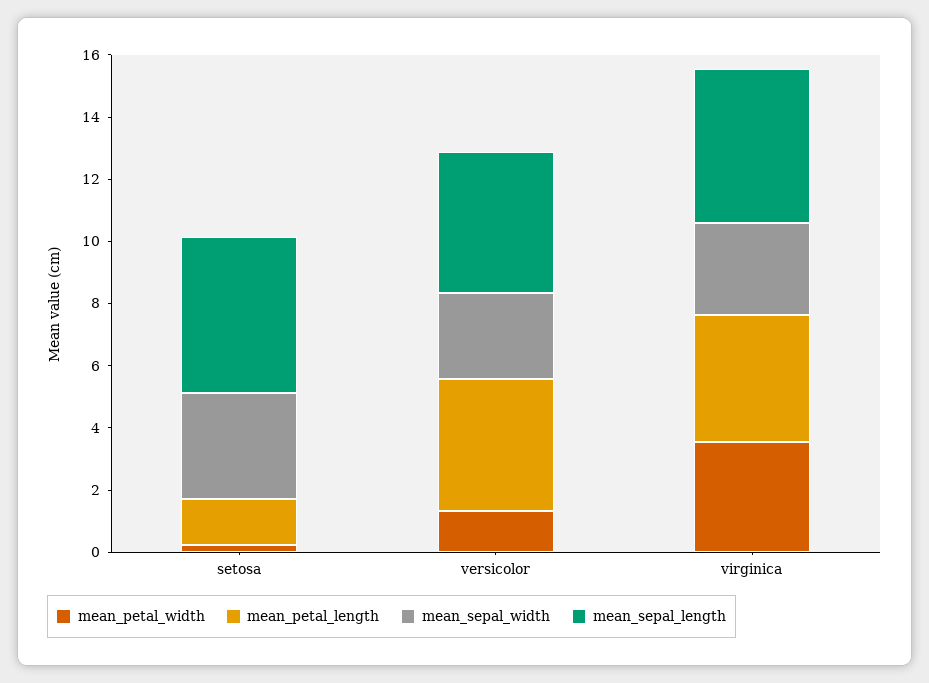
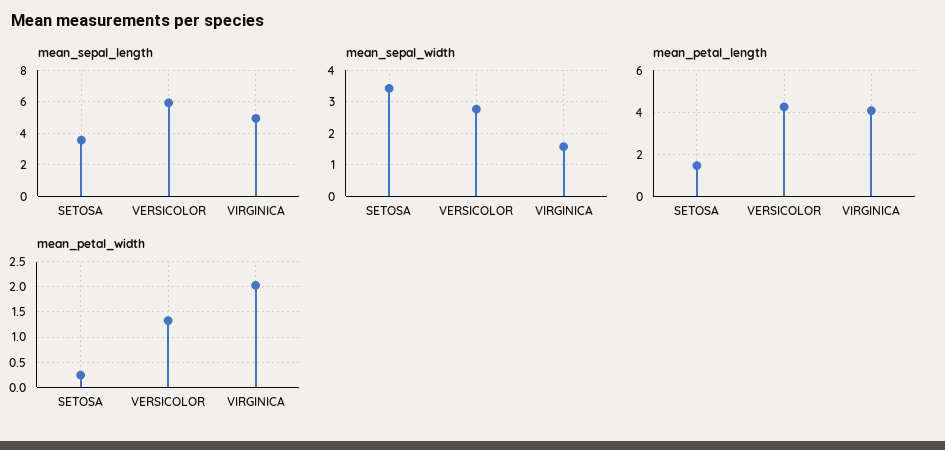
  {
    "mean_petal_width": {
      "setosa": 0.25,
      "versicolor": 1.25,
-     "virginica": 3.5
+     "virginica": 2
    },
    "mean_petal_length": {
      "setosa": 1.5,
      "versicolor": 4.5,
      "virginica": 4
    },
    "mean_sepal_width": {
      "setosa": 3.4,
      "versicolor": 2.8,
-     "virginica": 3
+     "virginica": 1.6
    },
    "mean_sepal_length": {
-     "setosa": 5,
+     "setosa": 3.5,
-     "versicolor": 4.5,
+     "versicolor": 6,
      "virginica": 5
    }
  }

